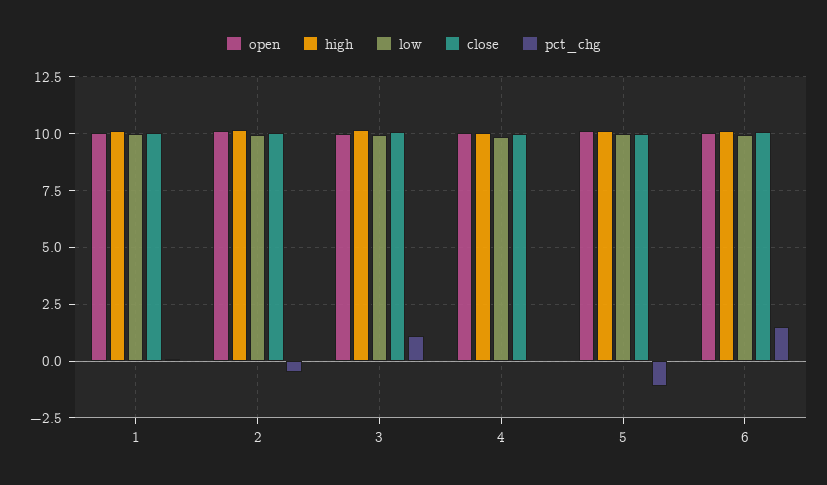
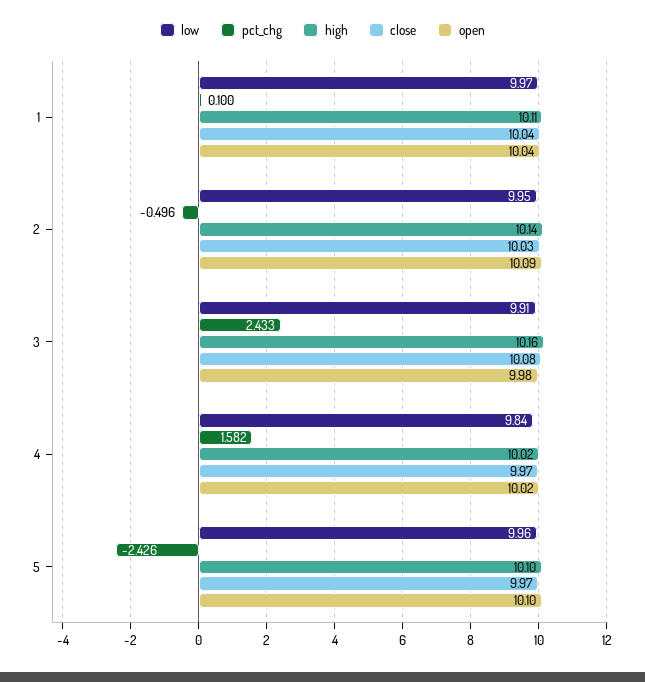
  {
    "open": {
      "1": 10.04,
      "2": 10.09,
      "3": 9.98,
      "4": 10.02,
-     "5": 10.1,
+     "5": 10.1
-     "6": 10
    },
    "high": {
      "1": 10.11,
      "2": 10.14,
      "3": 10.16,
      "4": 10.02,
-     "5": 10.1,
+     "5": 10.1
-     "6": 10
    },
    "low": {
      "1": 9.97,
      "2": 9.95,
      "3": 9.91,
      "4": 9.84,
-     "5": 9.96,
+     "5": 9.96
-     "6": 10
    },
    "close": {
      "1": 10.04,
      "2": 10.03,
      "3": 10.08,
      "4": 9.97,
-     "5": 9.97,
+     "5": 9.97
-     "6": 10
    },
    "pct_chg": {
      "1": 0.1,
      "2": -0.496,
-     "3": 1,
+     "3": 2.433,
-     "4": 0,
+     "4": 1.582,
-     "5": -1,
+     "5": -2.426
-     "6": 1.5
    }
  }

